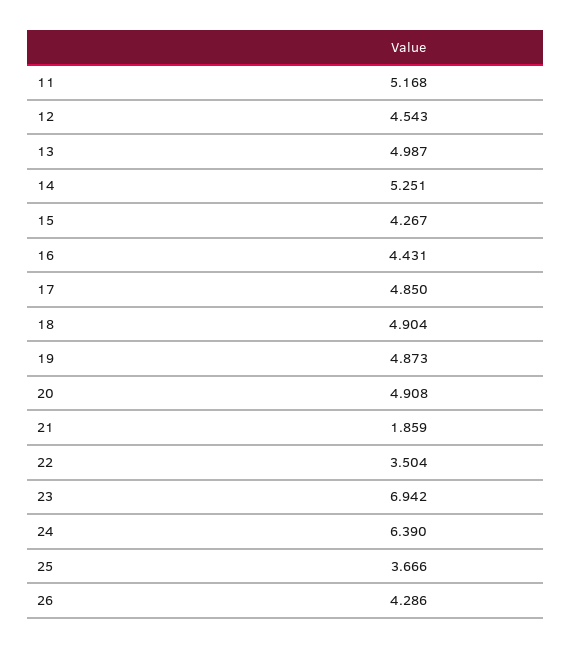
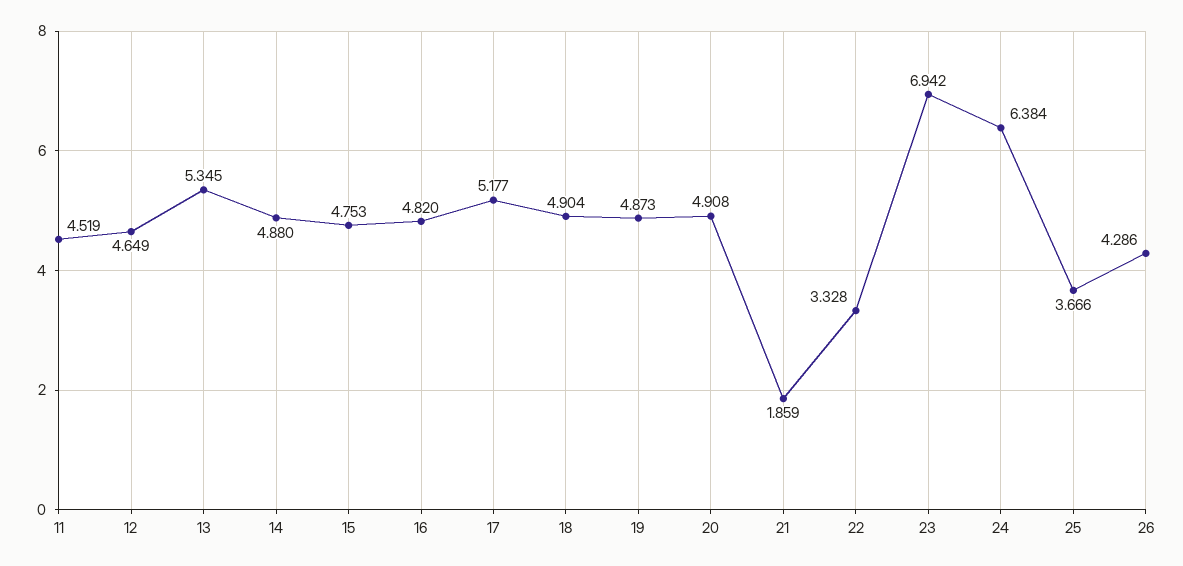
  {
-   "11": 5.168,
+   "11": 4.519,
-   "12": 4.543,
+   "12": 4.649,
-   "13": 4.987,
+   "13": 5.345,
-   "14": 5.251,
+   "14": 4.88,
-   "15": 4.267,
+   "15": 4.753,
-   "16": 4.431,
+   "16": 4.82,
-   "17": 4.85,
+   "17": 5.177,
    "18": 4.904,
    "19": 4.873,
    "20": 4.908,
    "21": 1.859,
-   "22": 3.504,
+   "22": 3.328,
    "23": 6.942,
-   "24": 6.39,
+   "24": 6.384,
    "25": 3.666,
    "26": 4.286
  }

